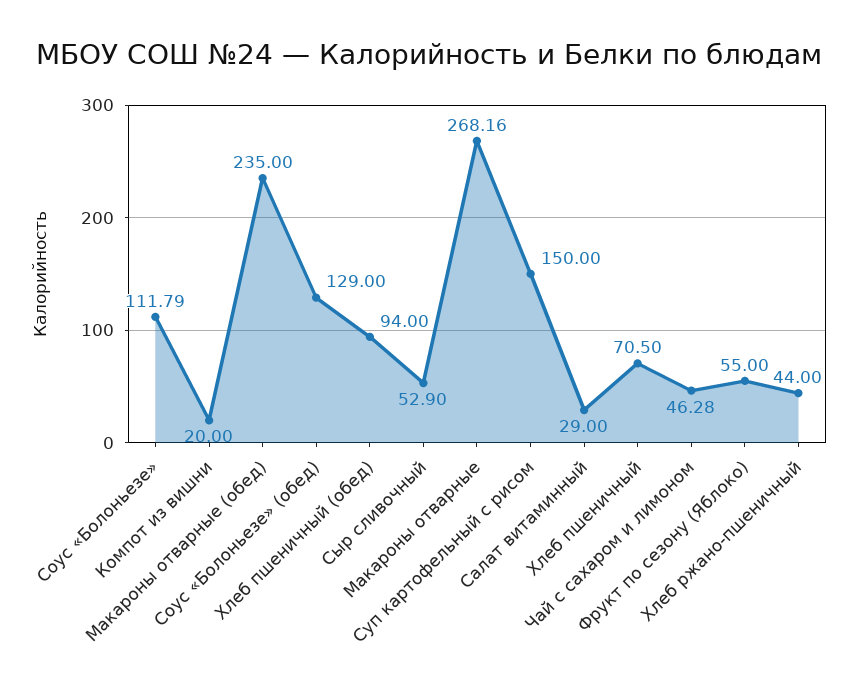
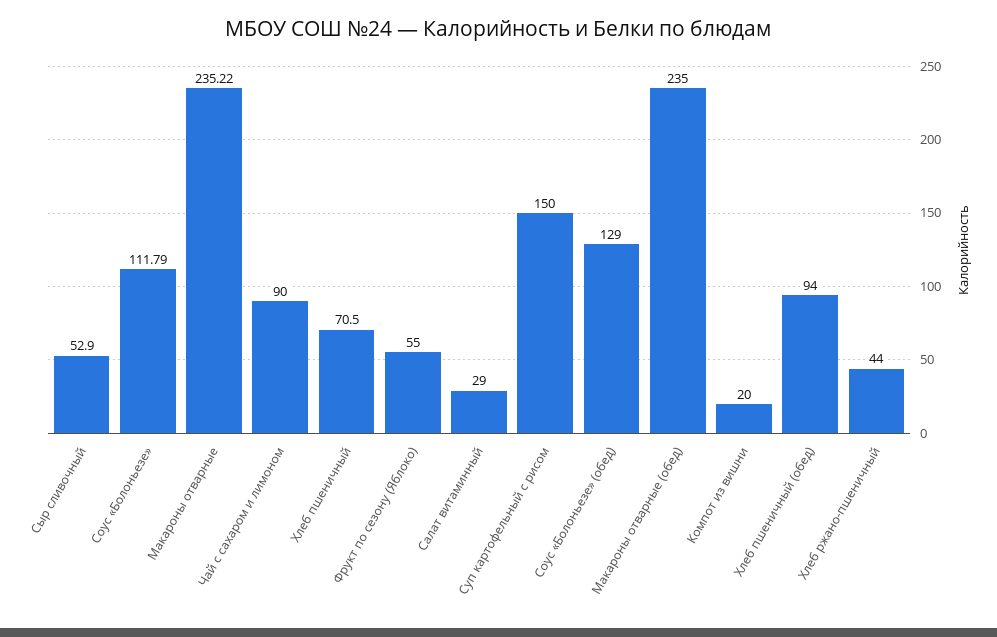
  {
    "Соус «Болоньезе»": 111.79,
    "Компот из вишни": 20,
    "Макароны отварные (обед)": 235,
    "Соус «Болоньезе» (обед)": 129,
    "Хлеб пшеничный (обед)": 94,
    "Сыр сливочный": 52.9,
-   "Макароны отварные": 268.16,
+   "Макароны отварные": 235.22,
    "Суп картофельный с рисом": 150,
    "Салат витаминный": 29,
    "Хлеб пшеничный": 70.5,
-   "Чай с сахаром и лимоном": 46.28,
+   "Чай с сахаром и лимоном": 90,
    "Фрукт по сезону (Яблоко)": 55,
    "Хлеб ржано-пшеничный": 44
  }

